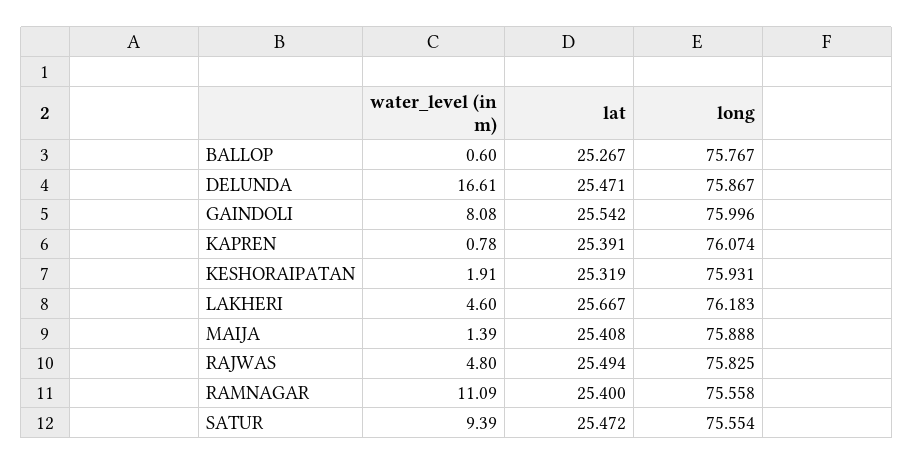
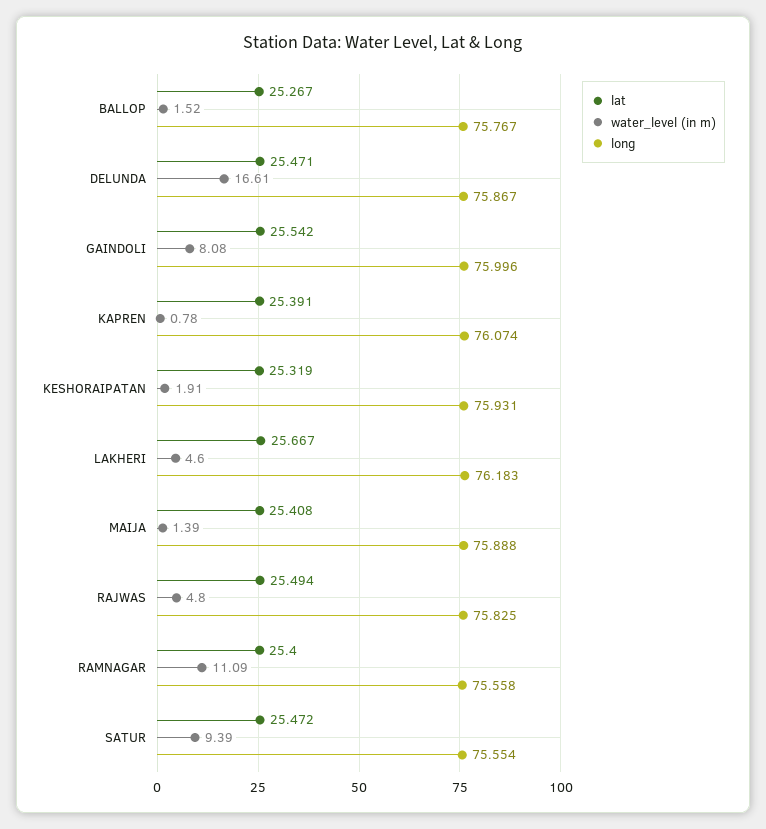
  {
    "water_level (in m)": {
-     "BALLOP": 0.6,
+     "BALLOP": 1.52,
      "DELUNDA": 16.61,
      "GAINDOLI": 8.08,
      "KAPREN": 0.78,
      "KESHORAIPATAN": 1.91,
      "LAKHERI": 4.6,
      "MAIJA": 1.39,
      "RAJWAS": 4.8,
      "RAMNAGAR": 11.09,
      "SATUR": 9.39
    },
    "lat": {
      "BALLOP": 25.267,
      "DELUNDA": 25.471,
      "GAINDOLI": 25.542,
      "KAPREN": 25.391,
      "KESHORAIPATAN": 25.319,
      "LAKHERI": 25.667,
      "MAIJA": 25.408,
      "RAJWAS": 25.494,
      "RAMNAGAR": 25.4,
      "SATUR": 25.472
    },
    "long": {
      "BALLOP": 75.767,
      "DELUNDA": 75.867,
      "GAINDOLI": 75.996,
      "KAPREN": 76.074,
      "KESHORAIPATAN": 75.931,
      "LAKHERI": 76.183,
      "MAIJA": 75.888,
      "RAJWAS": 75.825,
      "RAMNAGAR": 75.558,
      "SATUR": 75.554
    }
  }

